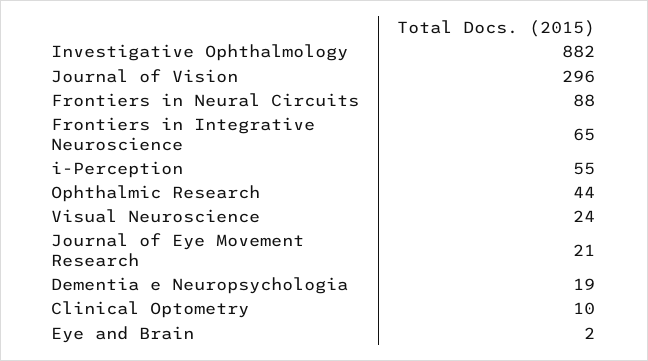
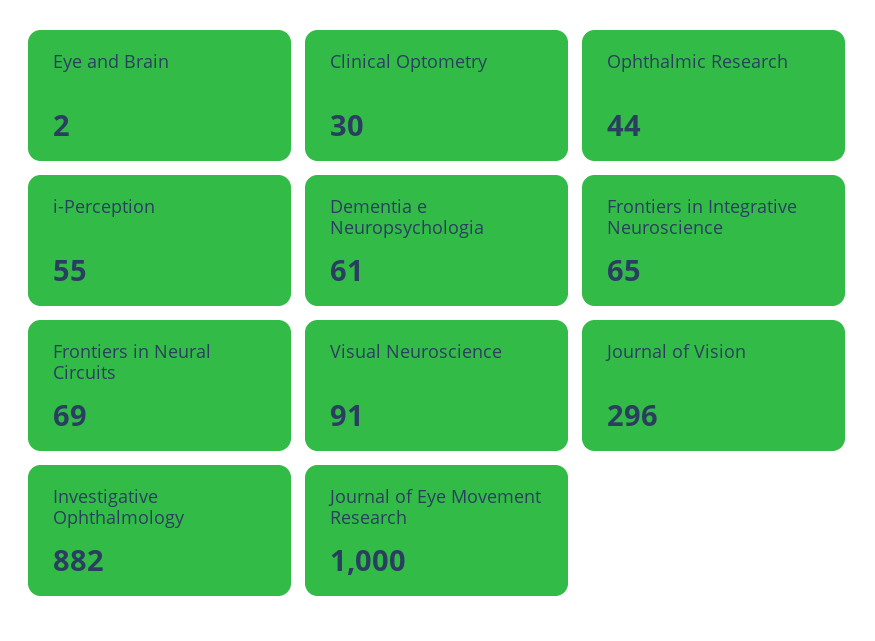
  {
    "Investigative Ophthalmology": 882,
    "Journal of Vision": 296,
-   "Frontiers in Neural Circuits": 88,
+   "Frontiers in Neural Circuits": 69,
    "Frontiers in Integrative Neuroscience": 65,
    "i-Perception": 55,
    "Ophthalmic Research": 44,
-   "Visual Neuroscience": 24,
+   "Visual Neuroscience": 91,
-   "Journal of Eye Movement Research": 21,
+   "Journal of Eye Movement Research": 1000,
-   "Dementia e Neuropsychologia": 19,
+   "Dementia e Neuropsychologia": 61,
-   "Clinical Optometry": 10,
+   "Clinical Optometry": 30,
    "Eye and Brain": 2
  }

